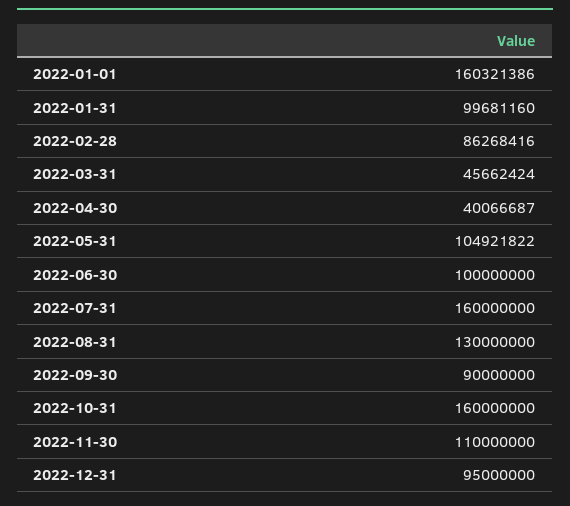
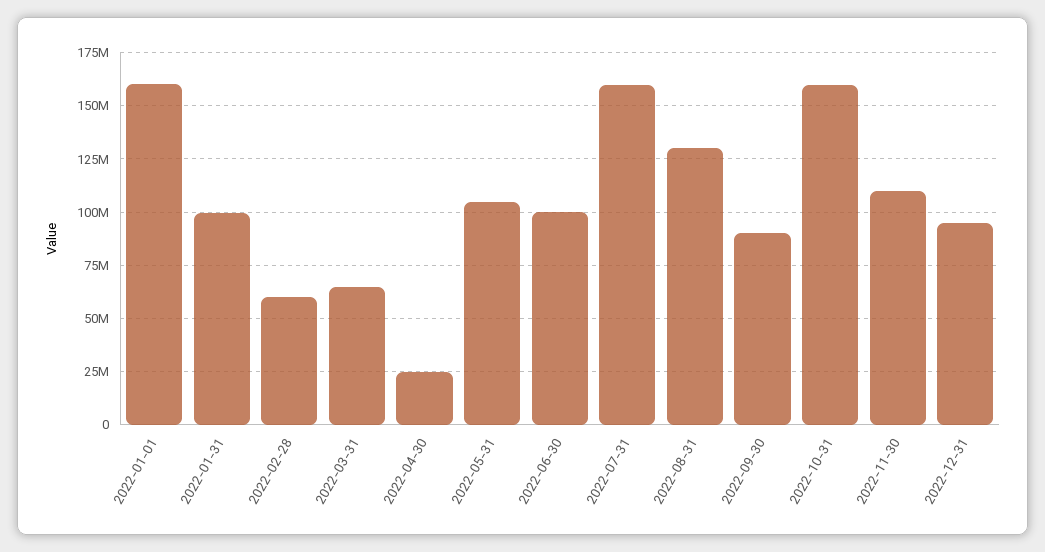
  {
    "2022-01-01": 160321386,
    "2022-01-31": 99681160,
-   "2022-02-28": 86268416,
+   "2022-02-28": 60000000,
-   "2022-03-31": 45662424,
+   "2022-03-31": 65000000,
-   "2022-04-30": 40066687,
+   "2022-04-30": 25000000,
    "2022-05-31": 104921822,
    "2022-06-30": 100000000,
    "2022-07-31": 160000000,
    "2022-08-31": 130000000,
    "2022-09-30": 90000000,
    "2022-10-31": 160000000,
    "2022-11-30": 110000000,
    "2022-12-31": 95000000
  }

